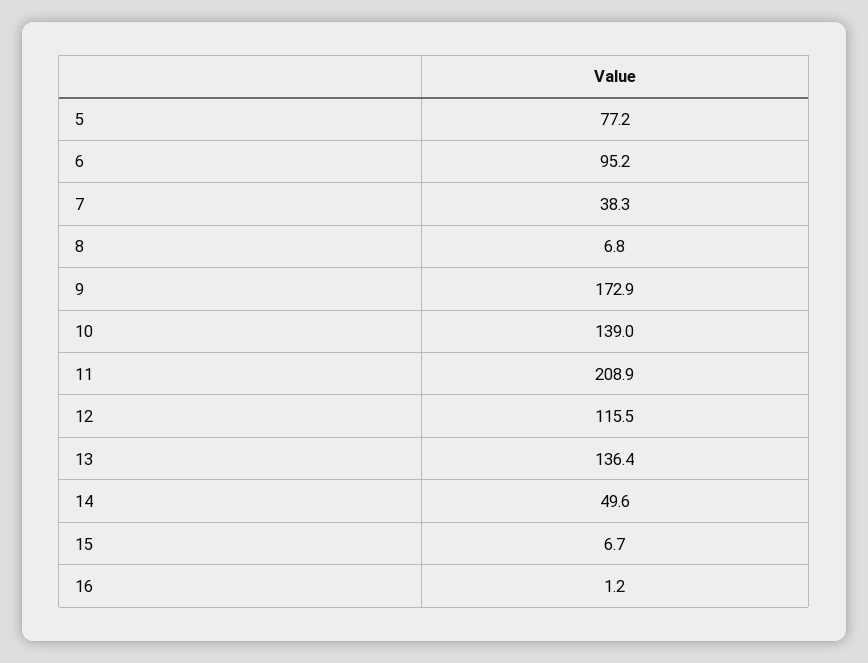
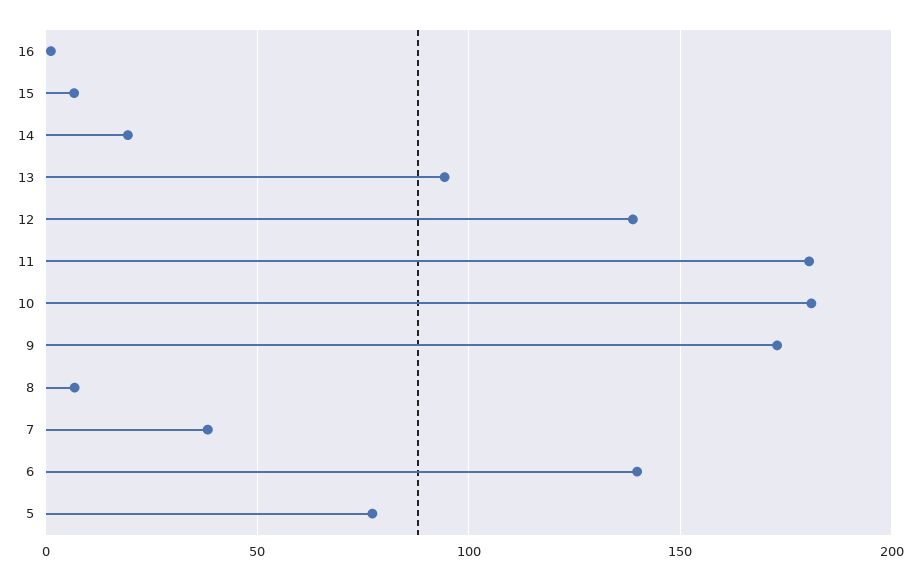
  {
    "5": 77.2,
-   "6": 95.2,
+   "6": 140,
    "7": 38.3,
    "8": 6.8,
    "9": 172.9,
-   "10": 139,
+   "10": 180,
-   "11": 208.9,
+   "11": 180,
-   "12": 115.5,
+   "12": 140,
-   "13": 136.4,
+   "13": 95,
-   "14": 49.6,
+   "14": 20,
    "15": 6.7,
    "16": 1.2
  }

